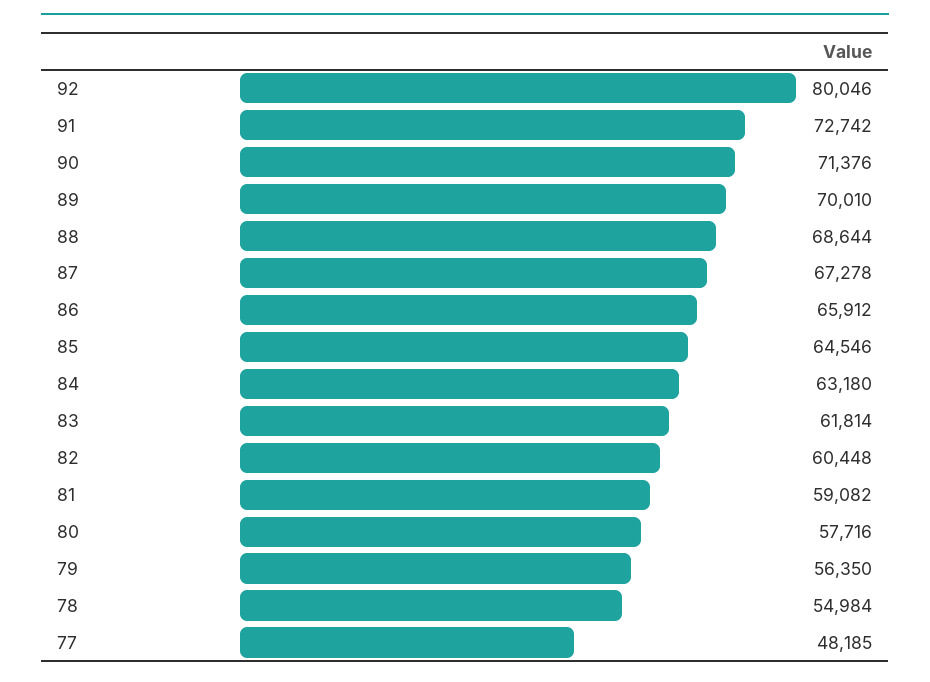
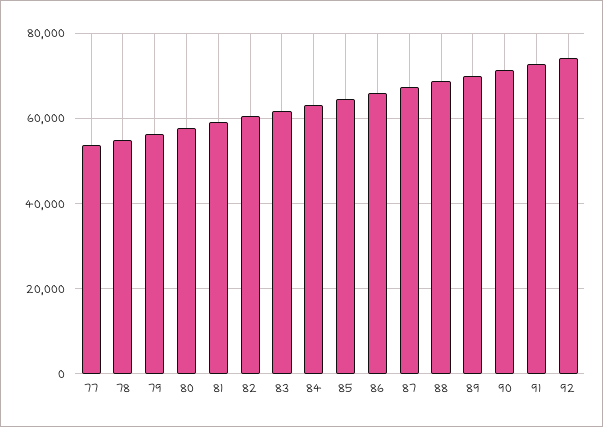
  {
-   "92": 80046,
+   "92": 74000,
    "91": 72742,
    "90": 71376,
    "89": 70010,
    "88": 68644,
    "87": 67278,
    "86": 65912,
    "85": 64546,
    "84": 63180,
    "83": 61814,
    "82": 60448,
    "81": 59082,
    "80": 57716,
    "79": 56350,
    "78": 54984,
-   "77": 48185
+   "77": 54000
  }

